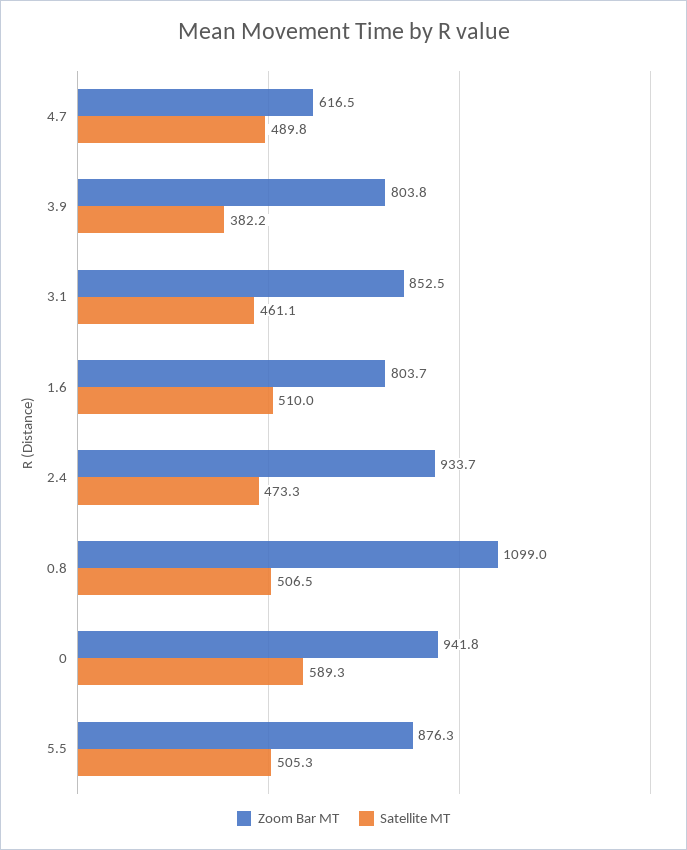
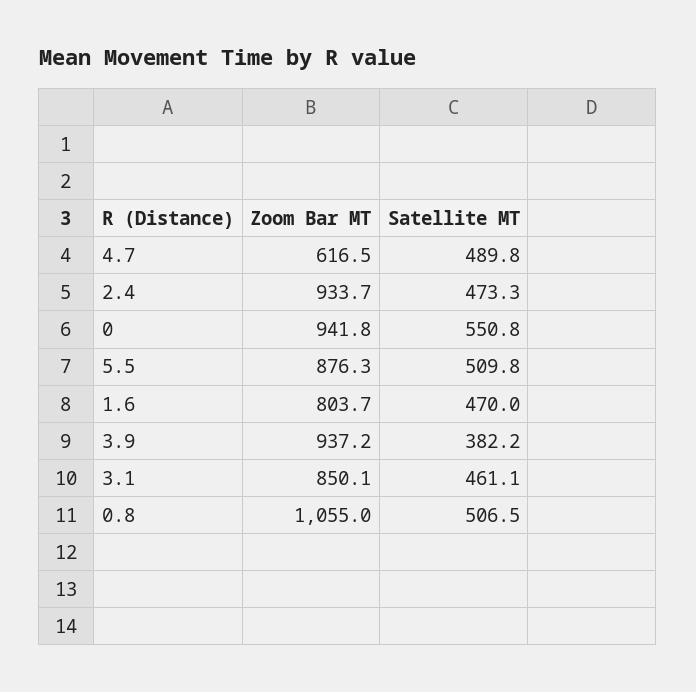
  {
    "Zoom Bar MT": {
      "4.7": 616.5,
-     "3.9": 803.8,
+     "3.9": 937.2,
-     "3.1": 852.5,
+     "3.1": 850.1,
      "1.6": 803.7,
      "2.4": 933.7,
-     "0.8": 1099,
+     "0.8": 1055,
      "0": 941.8,
      "5.5": 876.3
    },
    "Satellite MT": {
      "4.7": 489.8,
      "3.9": 382.2,
      "3.1": 461.1,
-     "1.6": 510,
+     "1.6": 470,
      "2.4": 473.3,
      "0.8": 506.5,
-     "0": 589.3,
+     "0": 550.8,
-     "5.5": 505.3
+     "5.5": 509.8
    }
  }

